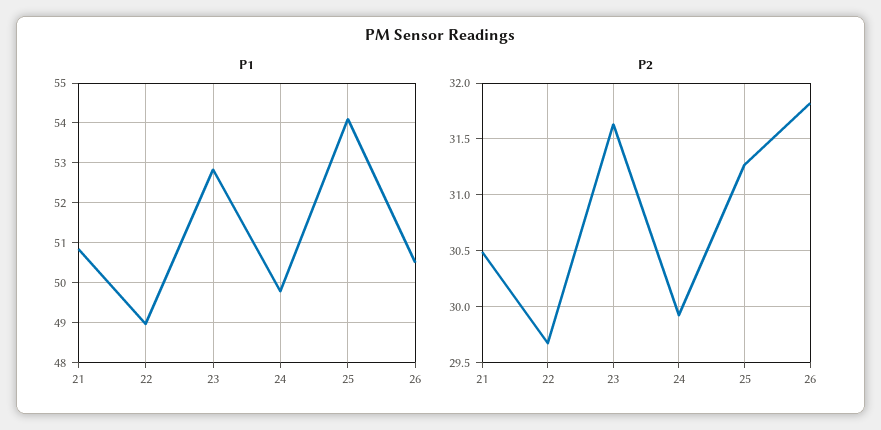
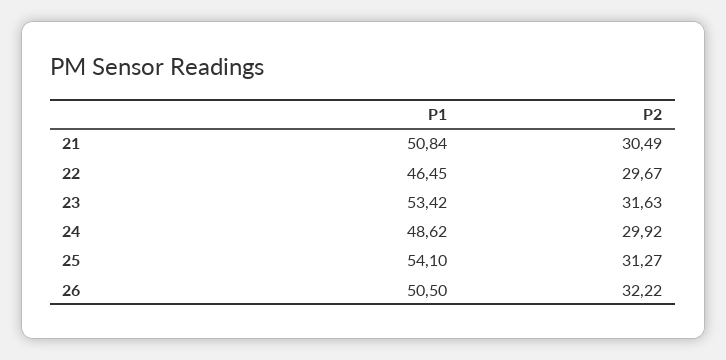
  {
    "P1": {
      "21": 50.84,
-     "22": 49,
+     "22": 46.45,
-     "23": 52.8,
+     "23": 53.42,
-     "24": 49.8,
+     "24": 48.62,
      "25": 54.1,
      "26": 50.5
    },
    "P2": {
      "21": 30.49,
      "22": 29.67,
      "23": 31.63,
      "24": 29.92,
      "25": 31.27,
-     "26": 31.8
+     "26": 32.22
    }
  }

